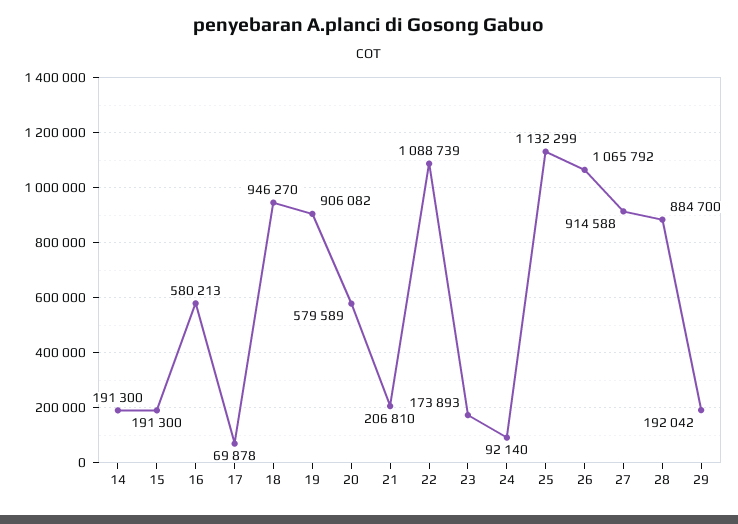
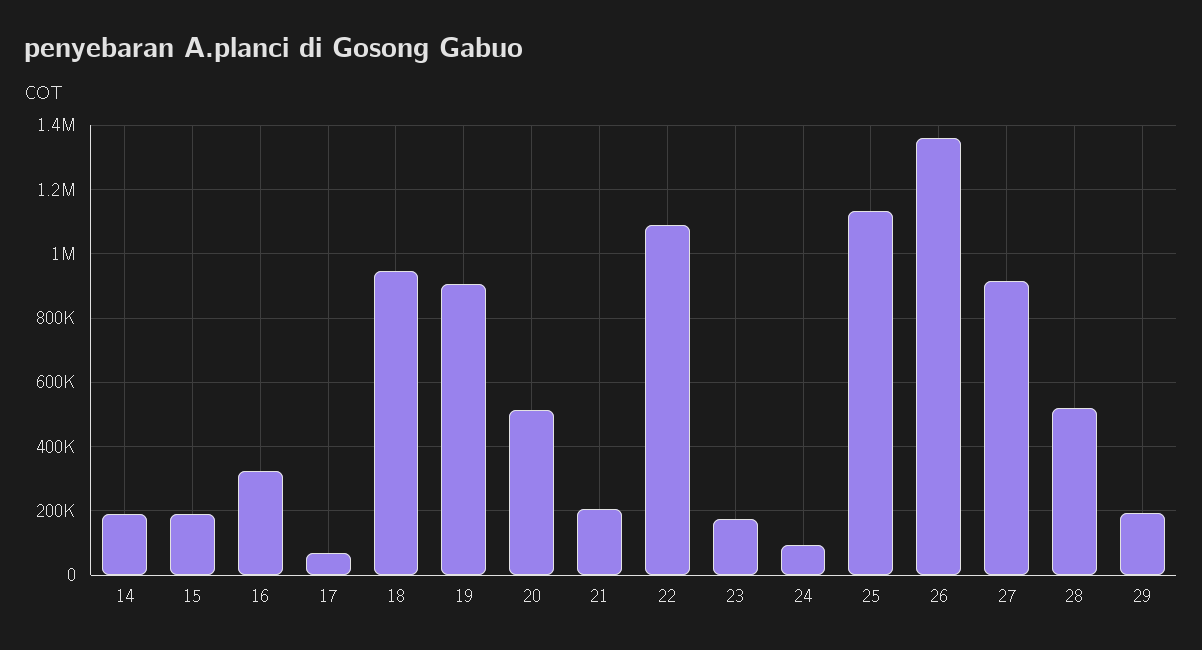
  {
    "14": 191300,
    "15": 191300,
-   "16": 580213,
+   "16": 320000,
    "17": 69878,
    "18": 946270,
    "19": 906082,
-   "20": 579589,
+   "20": 520000,
    "21": 206810,
    "22": 1088739,
    "23": 173893,
    "24": 92140,
    "25": 1132299,
-   "26": 1065792,
+   "26": 1360000,
    "27": 914588,
-   "28": 884700,
+   "28": 520000,
    "29": 192042
  }

